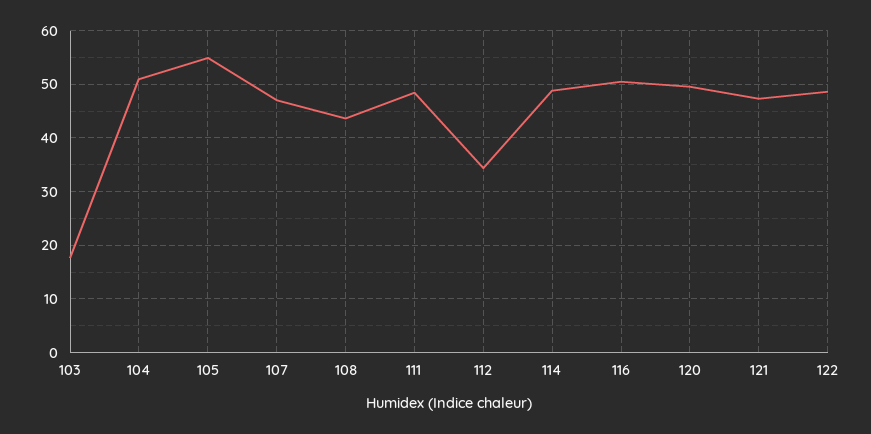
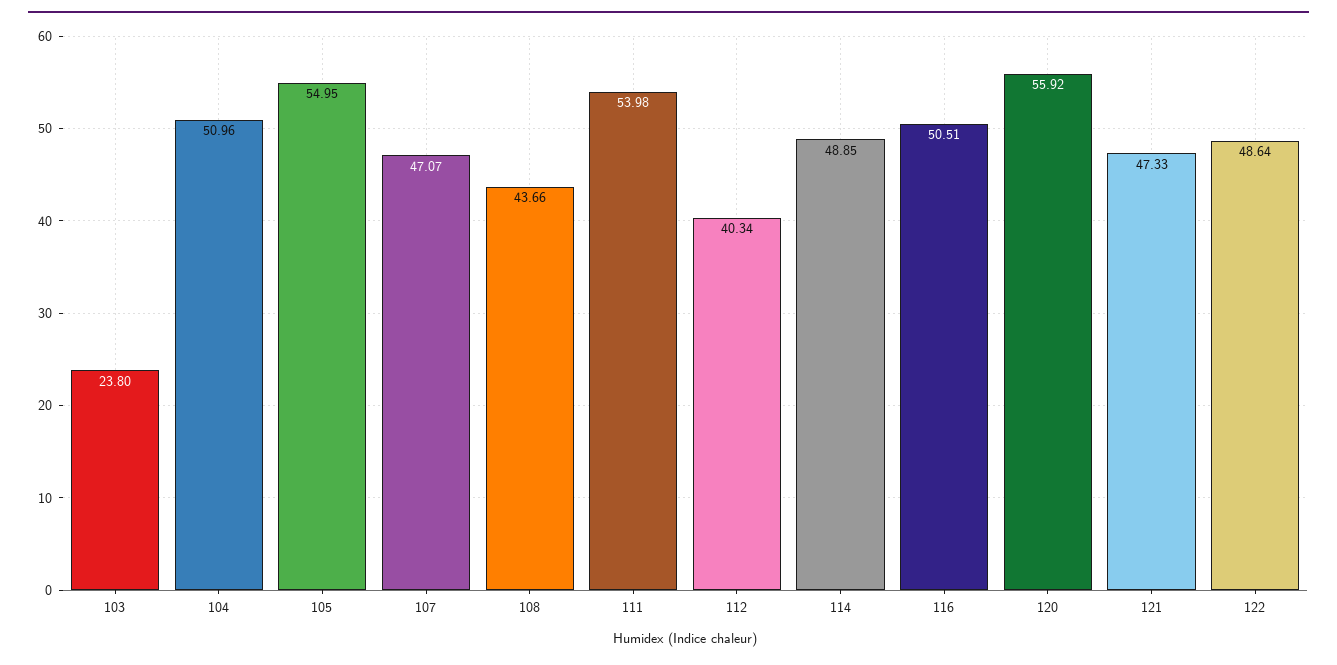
  {
-   "103": 18,
+   "103": 23.8,
    "104": 50.96,
    "105": 54.95,
    "107": 47.07,
    "108": 43.66,
-   "111": 48,
+   "111": 53.98,
-   "112": 34,
+   "112": 40.34,
    "114": 48.85,
    "116": 50.51,
-   "120": 50,
+   "120": 55.92,
    "121": 47.33,
    "122": 48.64
  }

